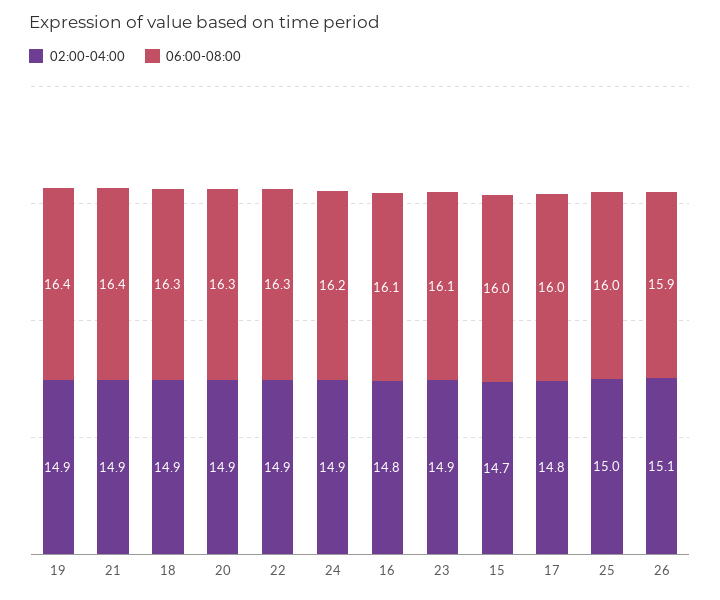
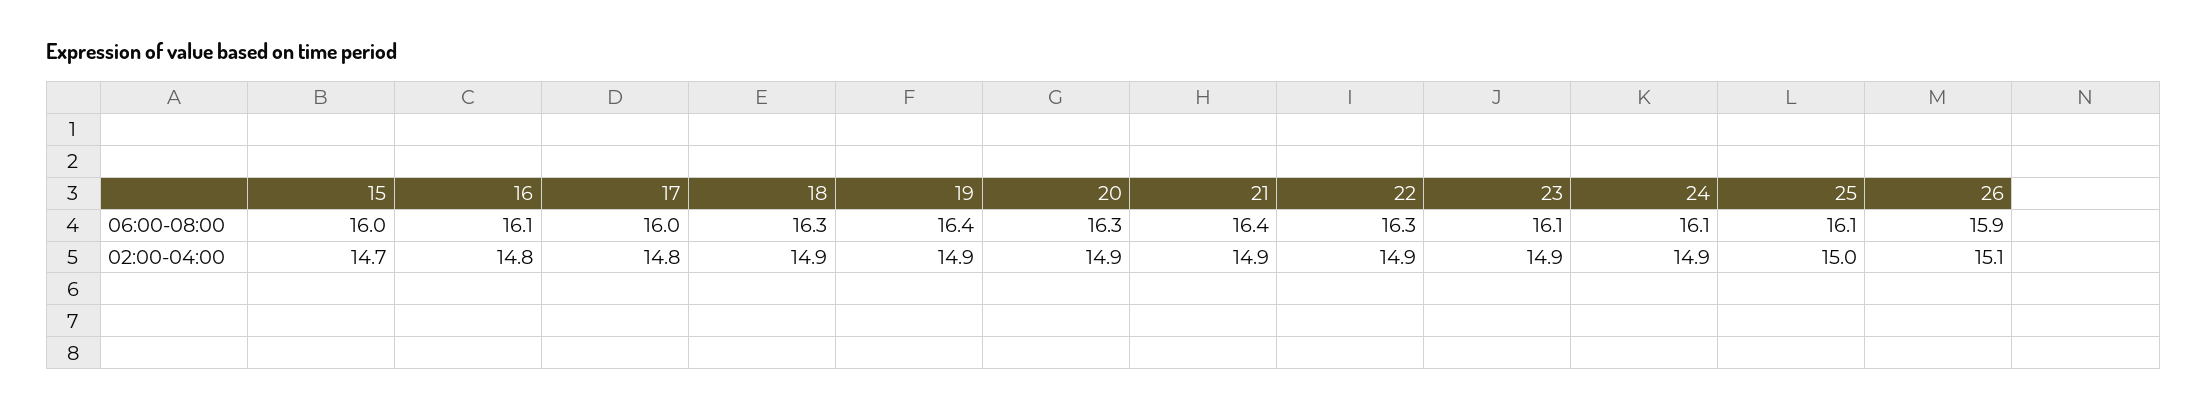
  {
    "02:00-04:00": {
      "19": 14.9,
      "21": 14.9,
      "18": 14.9,
      "20": 14.9,
      "22": 14.9,
      "24": 14.9,
      "16": 14.8,
      "23": 14.9,
      "15": 14.7,
      "17": 14.8,
      "25": 15,
      "26": 15.1
    },
    "06:00-08:00": {
      "19": 16.4,
      "21": 16.4,
      "18": 16.3,
      "20": 16.3,
      "22": 16.3,
-     "24": 16.2,
+     "24": 16.1,
      "16": 16.1,
      "23": 16.1,
      "15": 16,
      "17": 16,
-     "25": 16,
+     "25": 16.1,
      "26": 15.9
    }
  }

